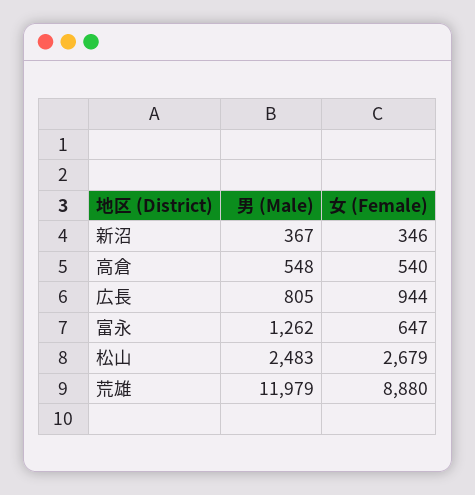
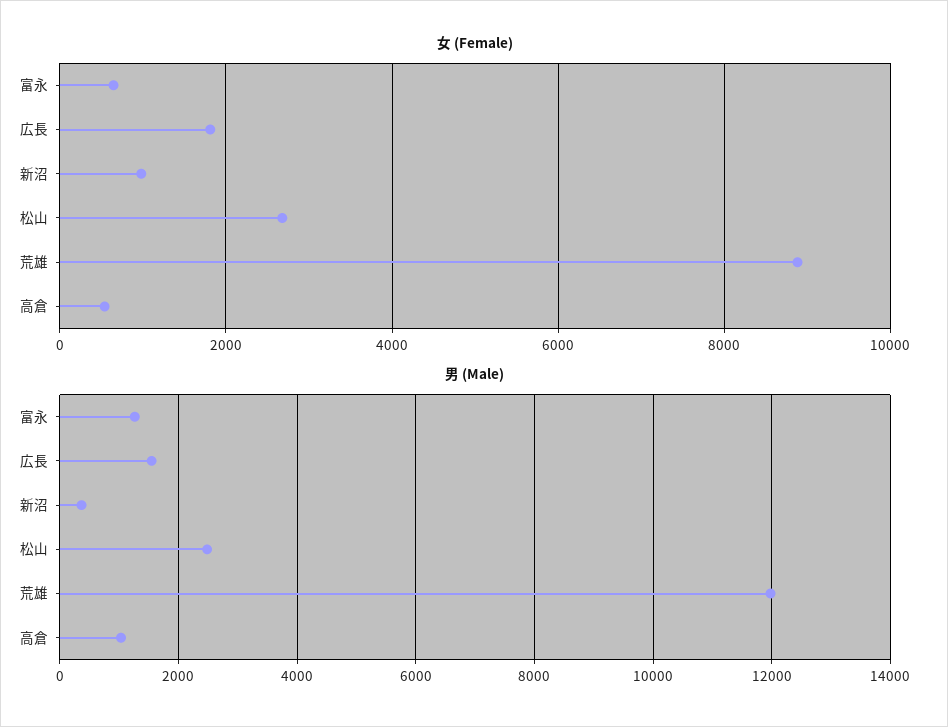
  {
    "男 (Male)": {
      "新沼": 367,
-     "高倉": 548,
+     "高倉": 1000,
-     "広長": 805,
+     "広長": 1600,
      "富永": 1262,
      "松山": 2483,
      "荒雄": 11979
    },
    "女 (Female)": {
-     "新沼": 346,
+     "新沼": 1000,
      "高倉": 540,
-     "広長": 944,
+     "広長": 1800,
      "富永": 647,
      "松山": 2679,
      "荒雄": 8880
    }
  }

